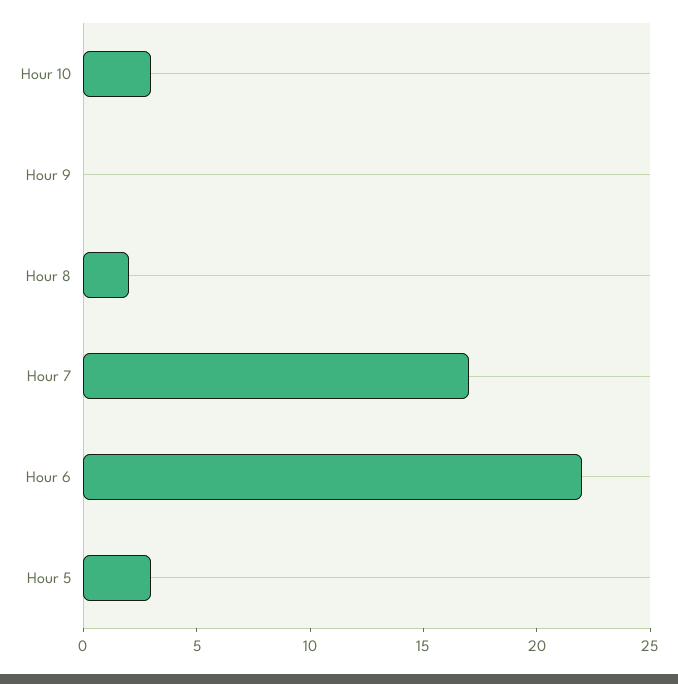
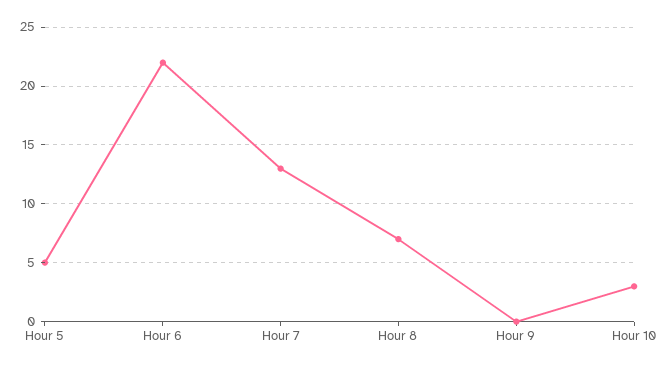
  {
    "Hour 10": 3,
    "Hour 9": 0,
-   "Hour 8": 2,
+   "Hour 8": 7,
-   "Hour 7": 17,
+   "Hour 7": 13,
    "Hour 6": 22,
-   "Hour 5": 3
+   "Hour 5": 5
  }

